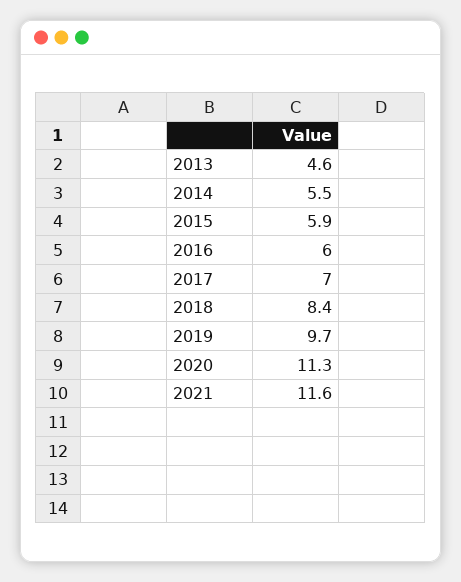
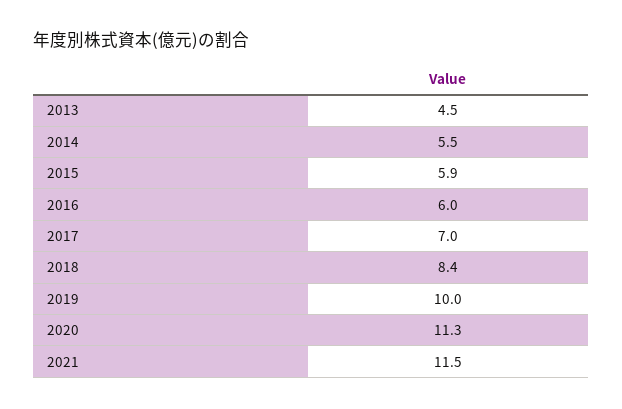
  {
-   "2013": 4.6,
+   "2013": 4.5,
    "2014": 5.5,
    "2015": 5.9,
    "2016": 6,
    "2017": 7,
    "2018": 8.4,
-   "2019": 9.7,
+   "2019": 10,
    "2020": 11.3,
-   "2021": 11.6
+   "2021": 11.5
  }

